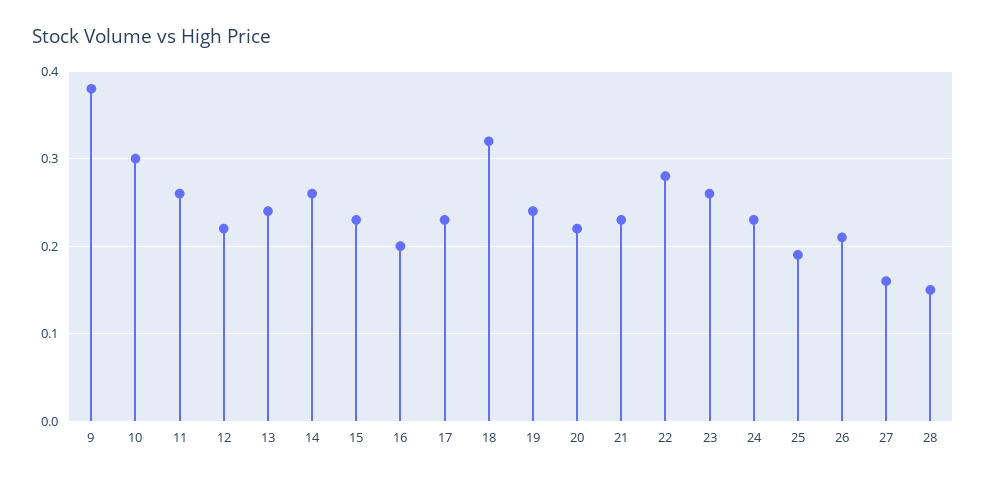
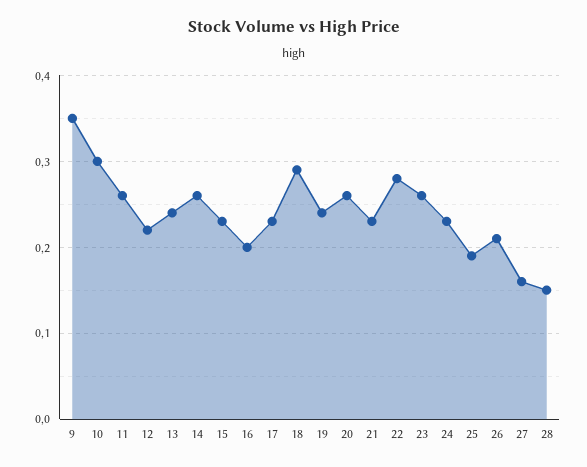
  {
-   "9": 0.38,
+   "9": 0.35,
    "10": 0.3,
    "11": 0.26,
    "12": 0.22,
    "13": 0.24,
    "14": 0.26,
    "15": 0.23,
    "16": 0.2,
    "17": 0.23,
-   "18": 0.32,
+   "18": 0.29,
    "19": 0.24,
-   "20": 0.22,
+   "20": 0.26,
    "21": 0.23,
    "22": 0.28,
    "23": 0.26,
    "24": 0.23,
    "25": 0.19,
    "26": 0.21,
    "27": 0.16,
    "28": 0.15
  }

